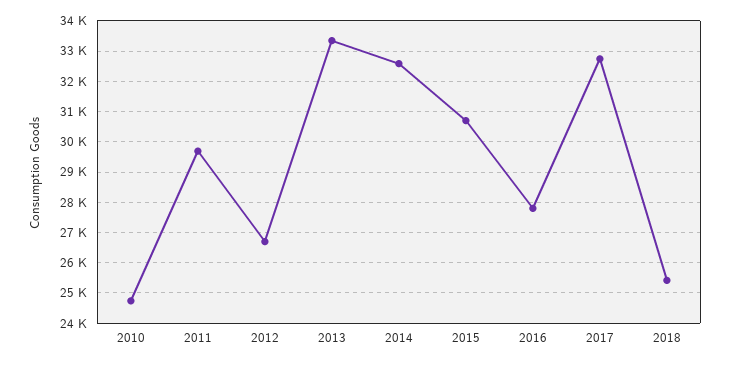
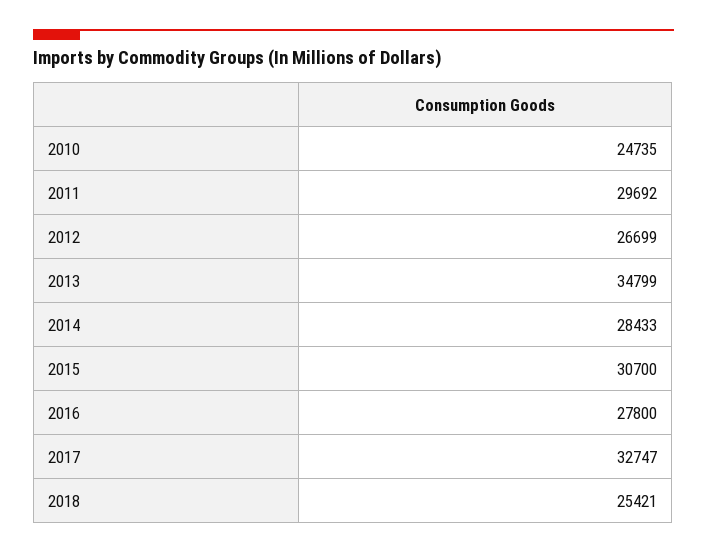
  {
    "2010": 24735,
    "2011": 29692,
    "2012": 26699,
-   "2013": 33400,
+   "2013": 34799,
-   "2014": 32600,
+   "2014": 28433,
    "2015": 30700,
    "2016": 27800,
    "2017": 32747,
    "2018": 25421
  }

